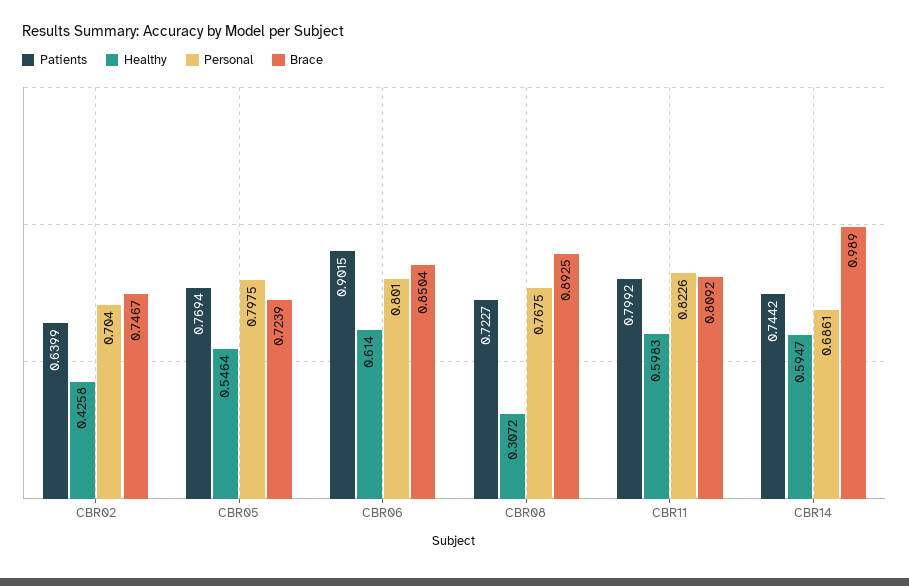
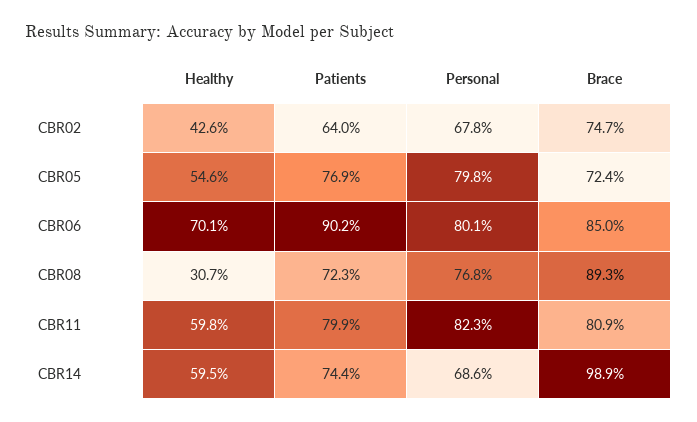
  {
    "Patients": {
      "CBR02": 0.6399,
      "CBR05": 0.7694,
      "CBR06": 0.9015,
      "CBR08": 0.7227,
      "CBR11": 0.7992,
      "CBR14": 0.7442
    },
    "Healthy": {
      "CBR02": 0.4258,
      "CBR05": 0.5464,
-     "CBR06": 0.614,
+     "CBR06": 0.701,
      "CBR08": 0.3072,
      "CBR11": 0.5983,
      "CBR14": 0.5947
    },
    "Personal": {
-     "CBR02": 0.704,
+     "CBR02": 0.678,
      "CBR05": 0.7975,
      "CBR06": 0.801,
      "CBR08": 0.7675,
      "CBR11": 0.8226,
      "CBR14": 0.6861
    },
    "Brace": {
      "CBR02": 0.7467,
      "CBR05": 0.7239,
      "CBR06": 0.8504,
      "CBR08": 0.8925,
      "CBR11": 0.8092,
      "CBR14": 0.989
    }
  }

